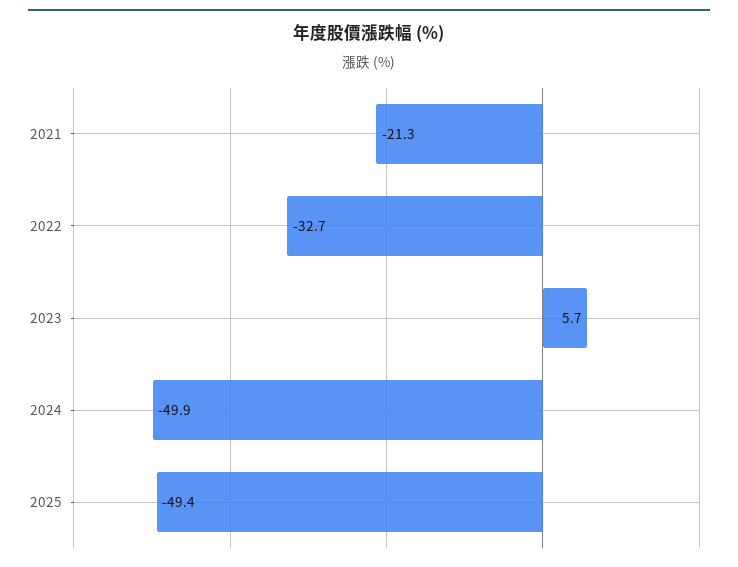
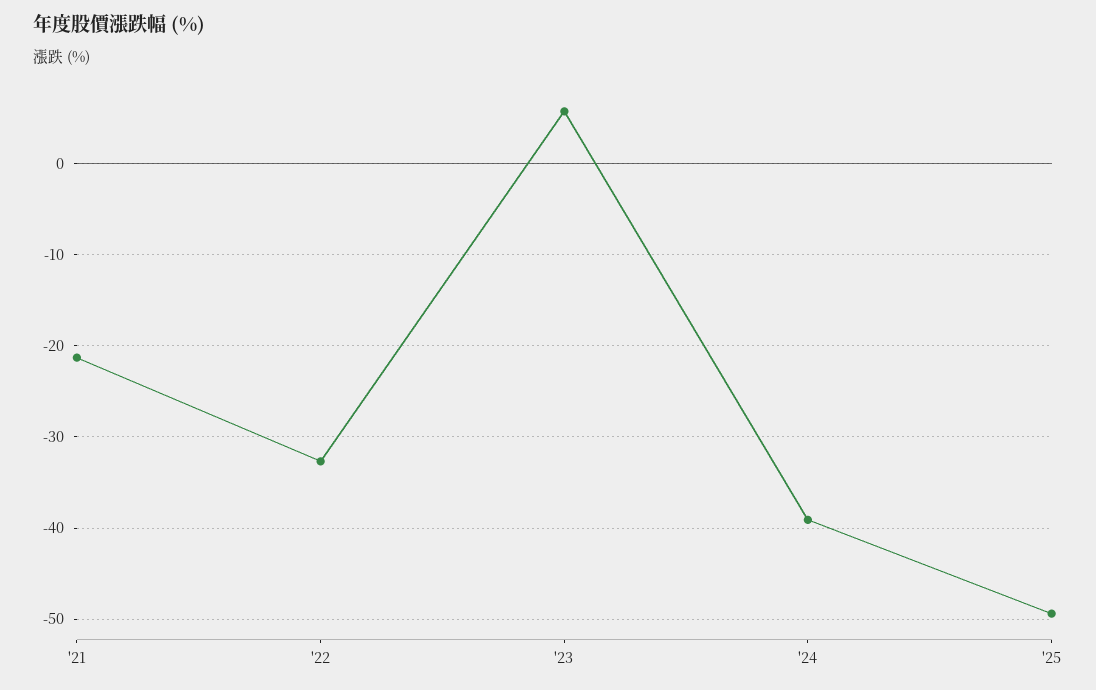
  {
    "2021": -21.3,
    "2022": -32.7,
    "2023": 5.7,
-   "2024": -49.9,
+   "2024": -39,
    "2025": -49.4
  }

